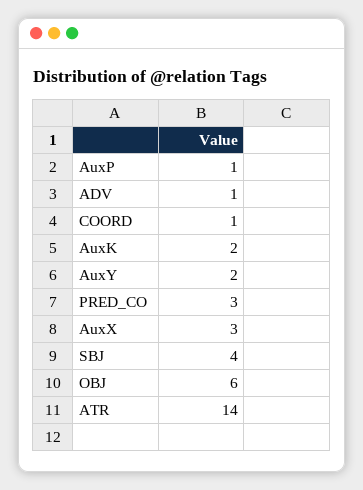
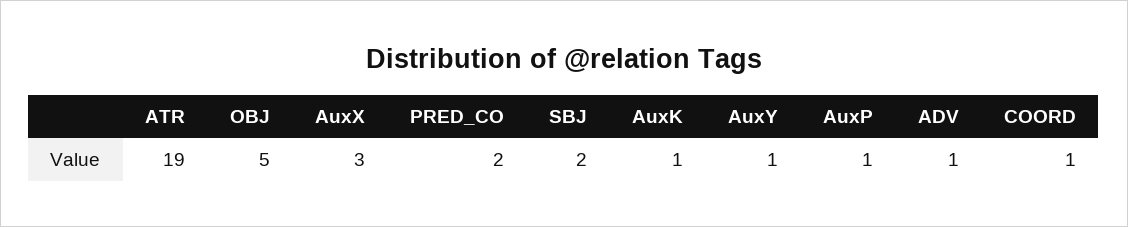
  {
    "AuxP": 1,
    "ADV": 1,
    "COORD": 1,
-   "AuxK": 2,
+   "AuxK": 1,
-   "AuxY": 2,
+   "AuxY": 1,
-   "PRED_CO": 3,
+   "PRED_CO": 2,
    "AuxX": 3,
-   "SBJ": 4,
+   "SBJ": 2,
-   "OBJ": 6,
+   "OBJ": 5,
-   "ATR": 14
+   "ATR": 19
  }

